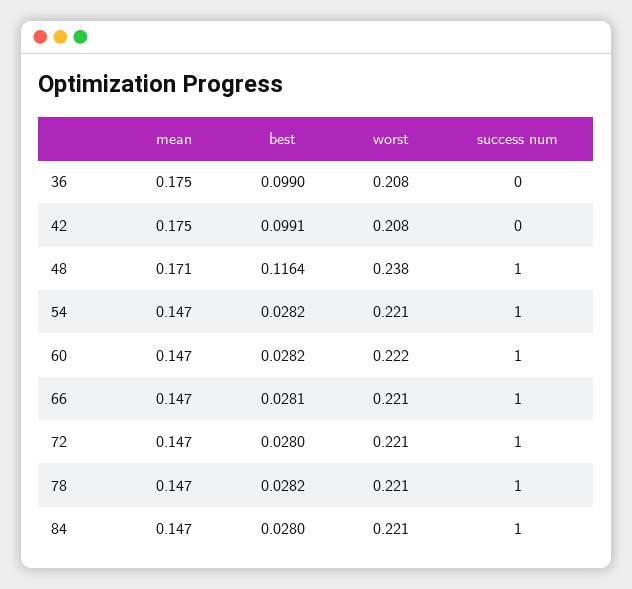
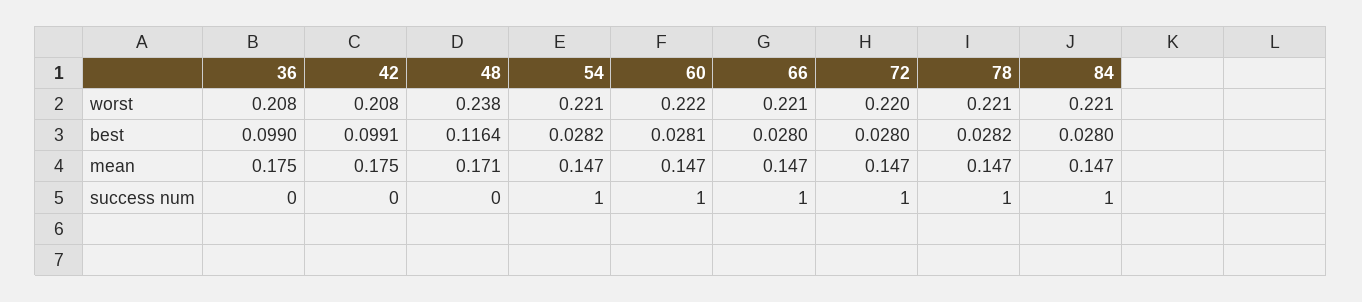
  {
    "mean": {
      "36": 0.175,
      "42": 0.175,
      "48": 0.171,
      "54": 0.147,
      "60": 0.147,
      "66": 0.147,
      "72": 0.147,
      "78": 0.147,
      "84": 0.147
    },
    "best": {
      "36": 0.099,
      "42": 0.0991,
      "48": 0.1164,
      "54": 0.0282,
-     "60": 0.0282,
+     "60": 0.0281,
-     "66": 0.0281,
+     "66": 0.028,
      "72": 0.028,
      "78": 0.0282,
      "84": 0.028
    },
    "worst": {
      "36": 0.208,
      "42": 0.208,
      "48": 0.238,
      "54": 0.221,
      "60": 0.222,
      "66": 0.221,
-     "72": 0.221,
+     "72": 0.22,
      "78": 0.221,
      "84": 0.221
    },
    "success num": {
      "36": 0,
      "42": 0,
-     "48": 1,
+     "48": 0,
      "54": 1,
      "60": 1,
      "66": 1,
      "72": 1,
      "78": 1,
      "84": 1
    }
  }

